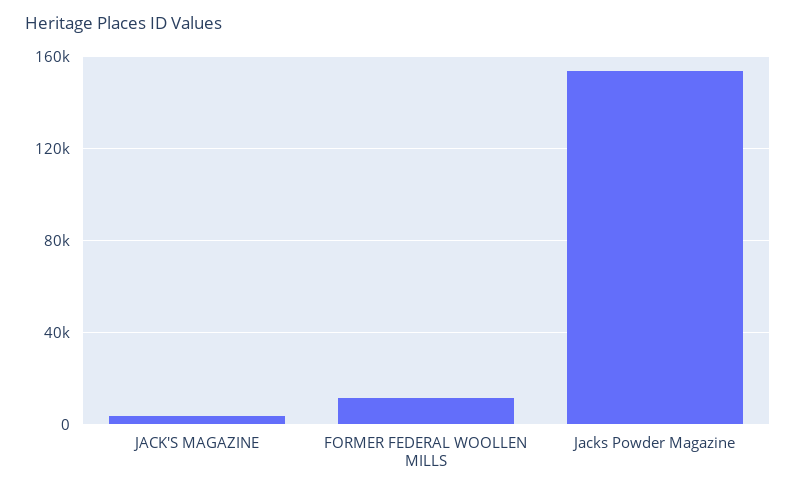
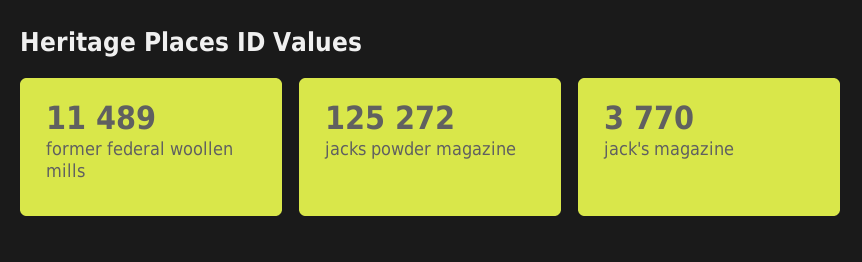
  {
    "JACK'S MAGAZINE": 3770,
    "FORMER FEDERAL WOOLLEN MILLS": 11489,
-   "Jacks Powder Magazine": 155000
+   "Jacks Powder Magazine": 125272
  }

